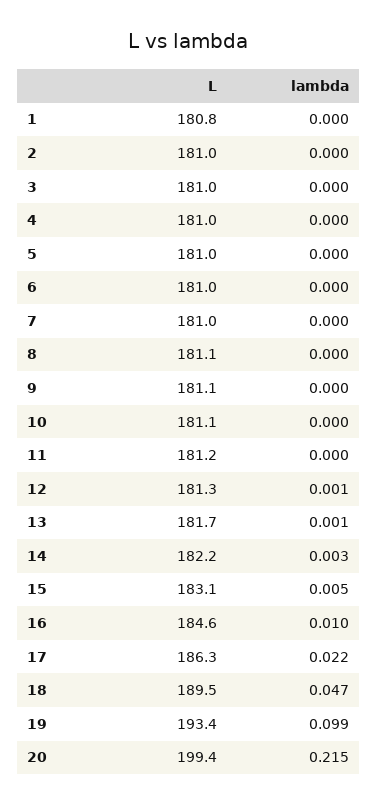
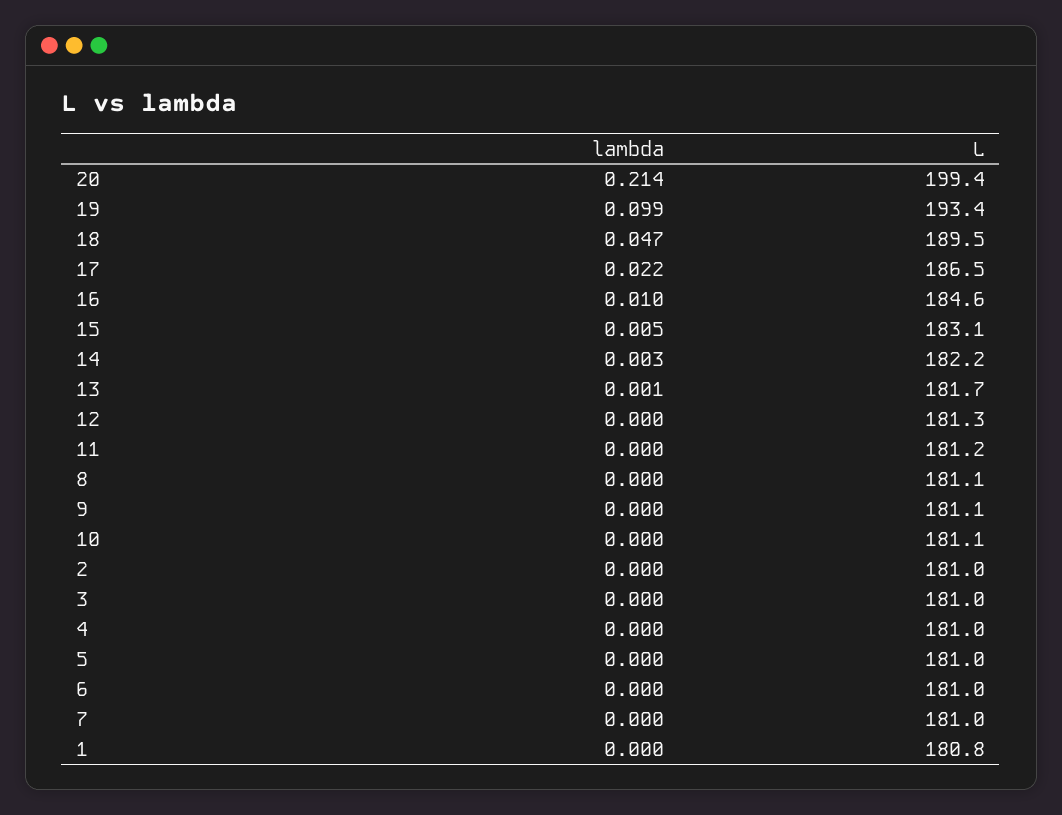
  {
    "L": {
      "1": 180.8,
      "2": 181,
      "3": 181,
      "4": 181,
      "5": 181,
      "6": 181,
      "7": 181,
      "8": 181.1,
      "9": 181.1,
      "10": 181.1,
      "11": 181.2,
      "12": 181.3,
      "13": 181.7,
      "14": 182.2,
      "15": 183.1,
      "16": 184.6,
-     "17": 186.3,
+     "17": 186.5,
      "18": 189.5,
      "19": 193.4,
      "20": 199.4
    },
    "lambda": {
      "1": 0,
      "2": 0,
      "3": 0,
      "4": 0,
      "5": 0,
      "6": 0,
      "7": 0,
      "8": 0,
      "9": 0,
      "10": 0,
      "11": 0,
-     "12": 0.001,
+     "12": 0,
      "13": 0.001,
      "14": 0.003,
      "15": 0.005,
      "16": 0.01,
      "17": 0.022,
      "18": 0.047,
      "19": 0.099,
-     "20": 0.215
+     "20": 0.214
    }
  }

